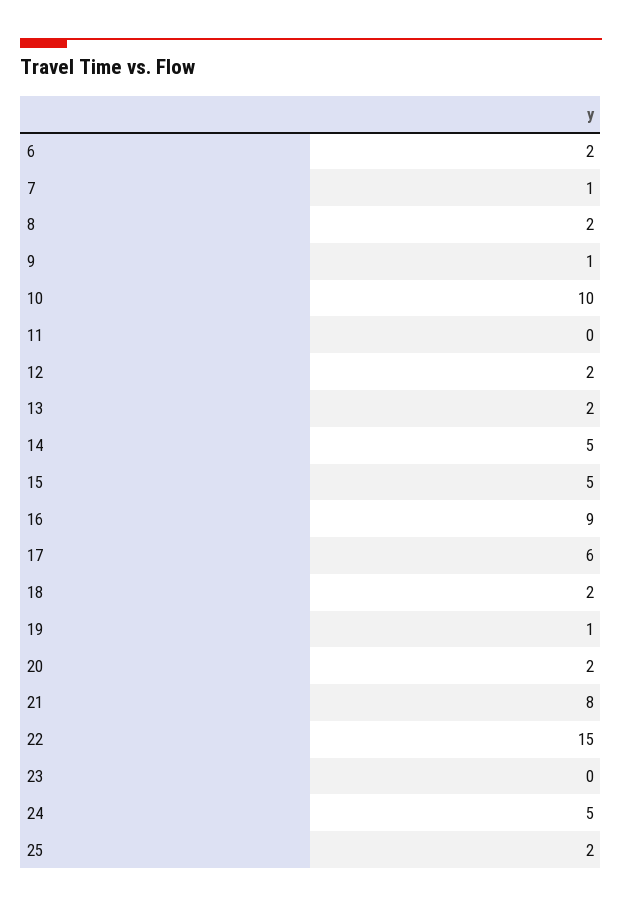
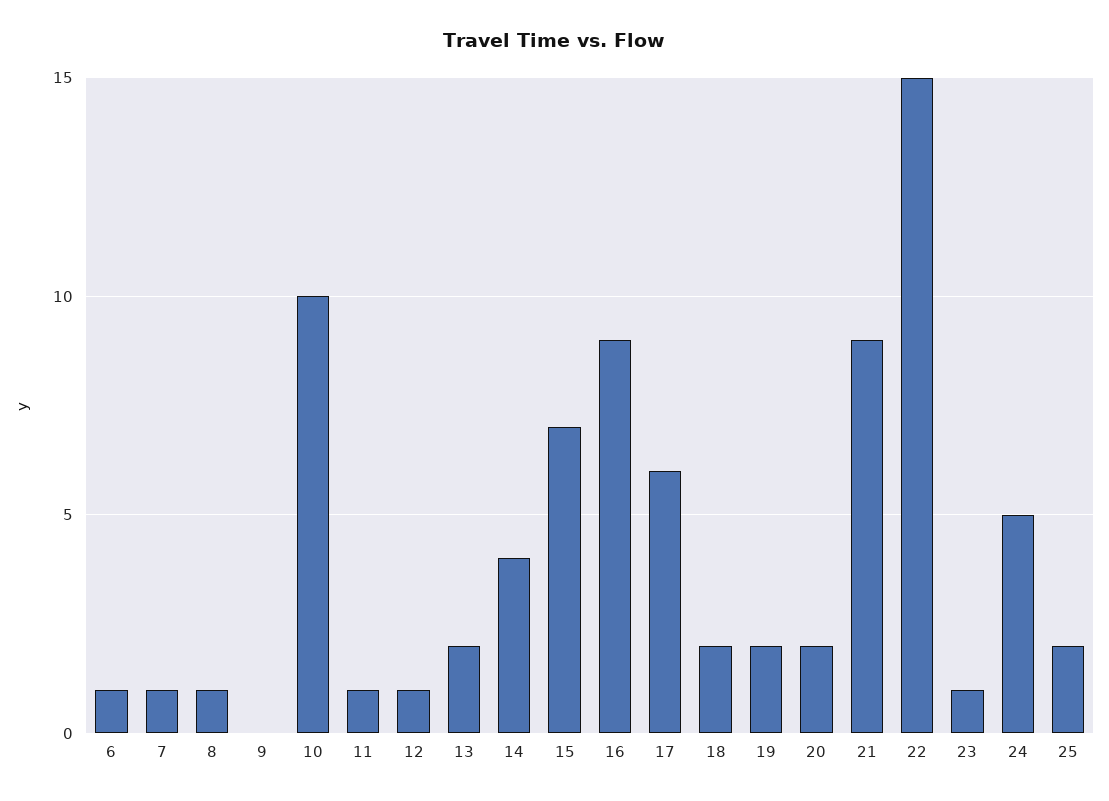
  {
-   "6": 2,
+   "6": 1,
    "7": 1,
-   "8": 2,
+   "8": 1,
-   "9": 1,
+   "9": 0,
    "10": 10,
-   "11": 0,
+   "11": 1,
-   "12": 2,
+   "12": 1,
    "13": 2,
-   "14": 5,
+   "14": 4,
-   "15": 5,
+   "15": 7,
    "16": 9,
    "17": 6,
    "18": 2,
-   "19": 1,
+   "19": 2,
    "20": 2,
-   "21": 8,
+   "21": 9,
    "22": 15,
-   "23": 0,
+   "23": 1,
    "24": 5,
    "25": 2
  }

